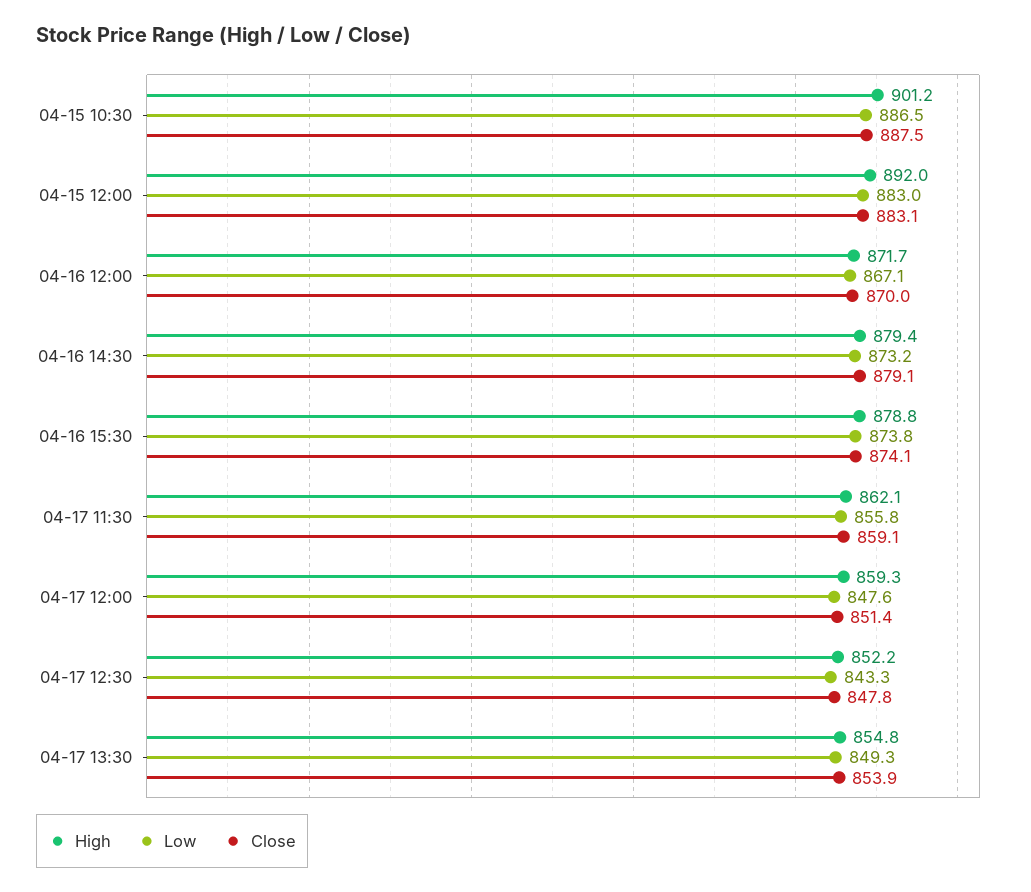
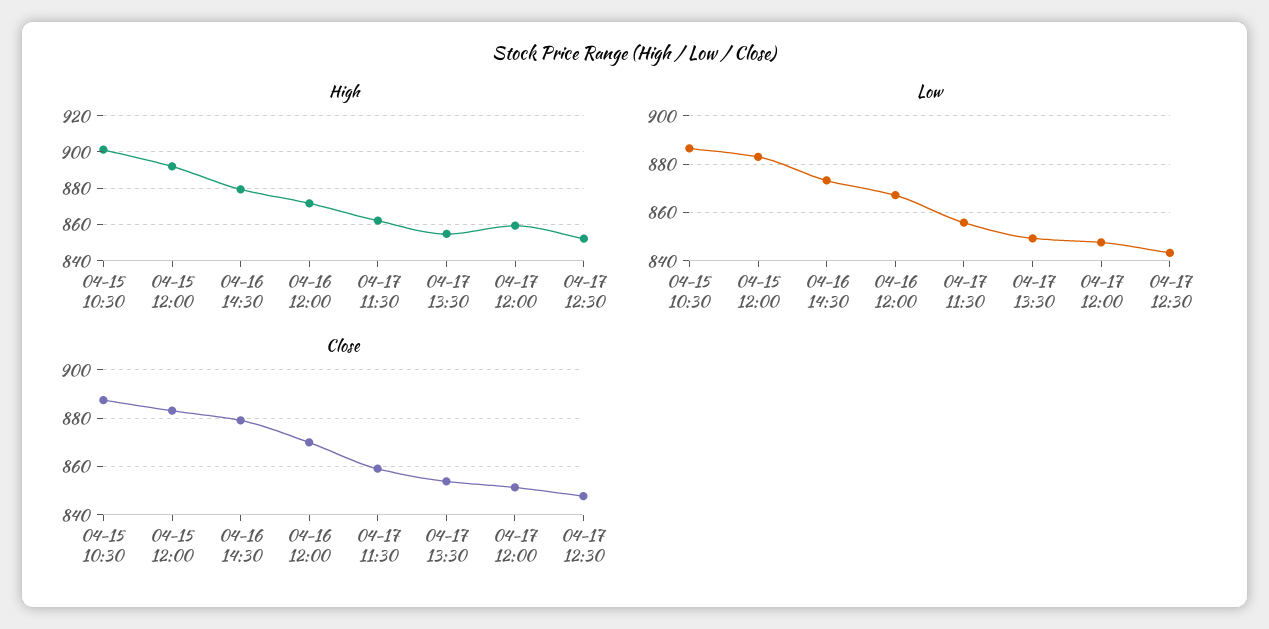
  {
    "High": {
      "04-15 10:30": 901.2,
      "04-15 12:00": 892,
      "04-16 12:00": 871.7,
      "04-16 14:30": 879.4,
-     "04-16 15:30": 878.8,
      "04-17 11:30": 862.1,
      "04-17 12:00": 859.3,
      "04-17 12:30": 852.2,
      "04-17 13:30": 854.8
    },
    "Low": {
      "04-15 10:30": 886.5,
      "04-15 12:00": 883,
      "04-16 12:00": 867.1,
      "04-16 14:30": 873.2,
-     "04-16 15:30": 873.8,
      "04-17 11:30": 855.8,
      "04-17 12:00": 847.6,
      "04-17 12:30": 843.3,
      "04-17 13:30": 849.3
    },
    "Close": {
      "04-15 10:30": 887.5,
      "04-15 12:00": 883.1,
      "04-16 12:00": 870,
      "04-16 14:30": 879.1,
-     "04-16 15:30": 874.1,
      "04-17 11:30": 859.1,
      "04-17 12:00": 851.4,
      "04-17 12:30": 847.8,
      "04-17 13:30": 853.9
    }
  }

